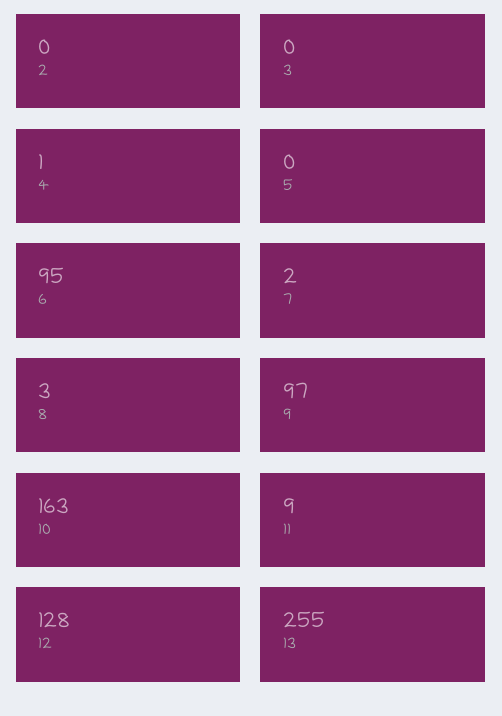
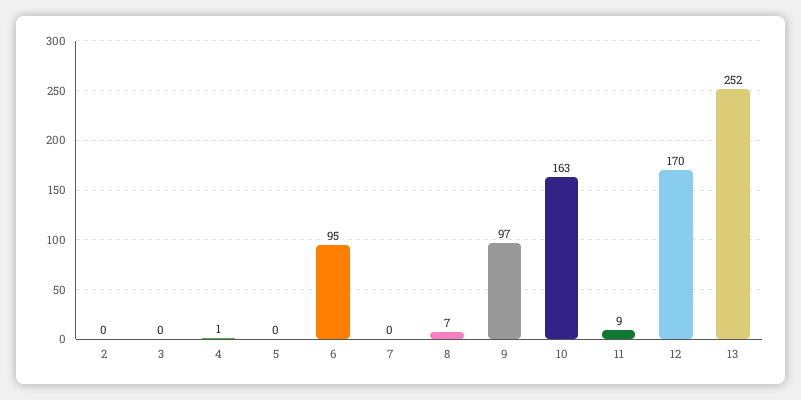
  {
    "2": 0,
    "3": 0,
    "4": 1,
    "5": 0,
    "6": 95,
-   "7": 2,
+   "7": 0,
-   "8": 3,
+   "8": 7,
    "9": 97,
    "10": 163,
    "11": 9,
-   "12": 128,
+   "12": 170,
-   "13": 255
+   "13": 252
  }

